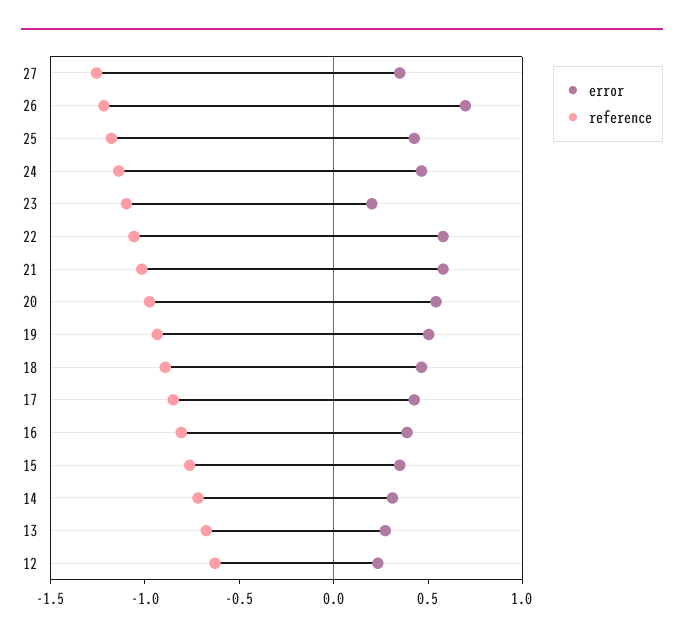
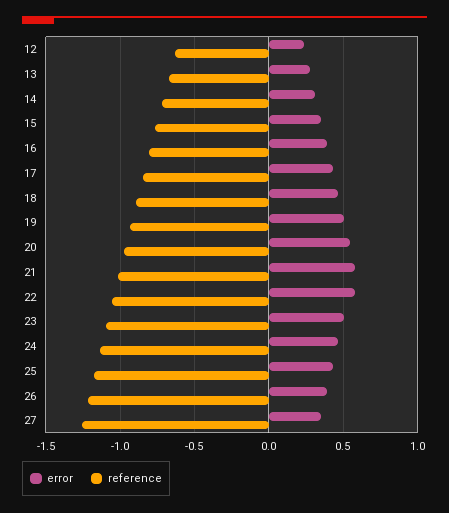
  {
    "error": {
      "27": 0.35,
-     "26": 0.7,
+     "26": 0.4,
      "25": 0.45,
      "24": 0.45,
-     "23": 0.2,
+     "23": 0.5,
      "22": 0.6,
      "21": 0.6,
      "20": 0.55,
      "19": 0.5,
      "18": 0.45,
      "17": 0.45,
      "16": 0.4,
      "15": 0.35,
      "14": 0.3,
      "13": 0.25,
      "12": 0.25
    },
    "reference": {
      "27": -1.25,
      "26": -1.2,
      "25": -1.2,
      "24": -1.15,
      "23": -1.1,
      "22": -1.05,
      "21": -1,
      "20": -0.95,
      "19": -0.95,
      "18": -0.9,
      "17": -0.85,
      "16": -0.8,
      "15": -0.75,
      "14": -0.7,
      "13": -0.65,
      "12": -0.65
    }
  }

